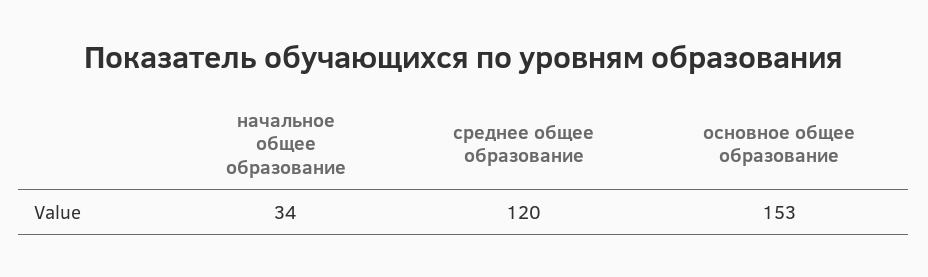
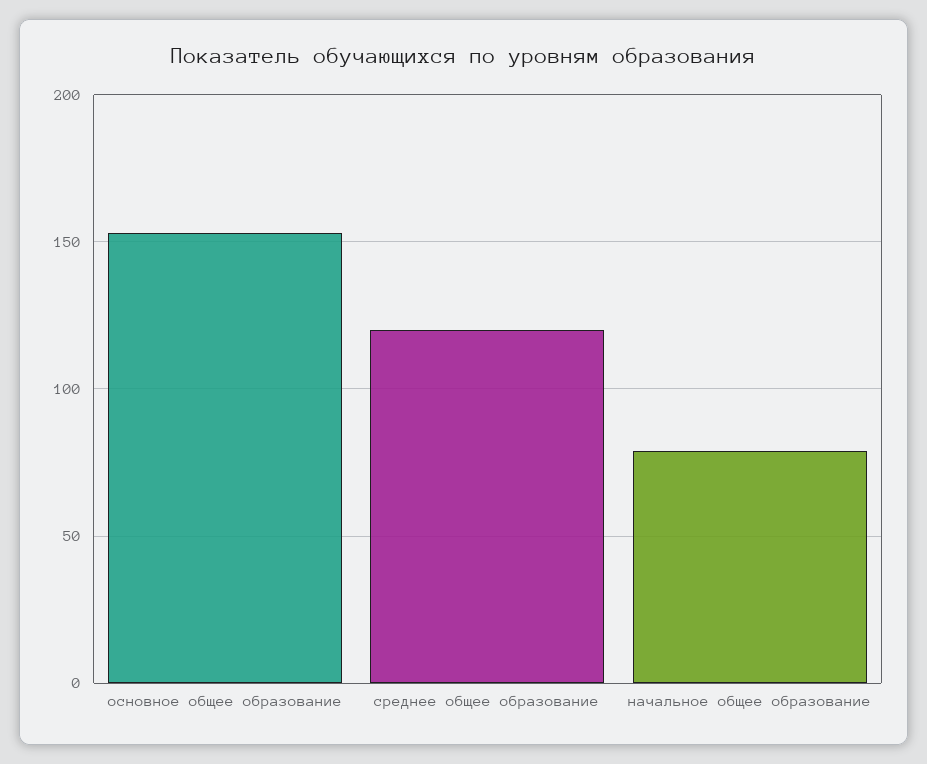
  {
-   "начальное общее образование": 34,
+   "начальное общее образование": 80,
    "среднее общее образование": 120,
    "основное общее образование": 153
  }

